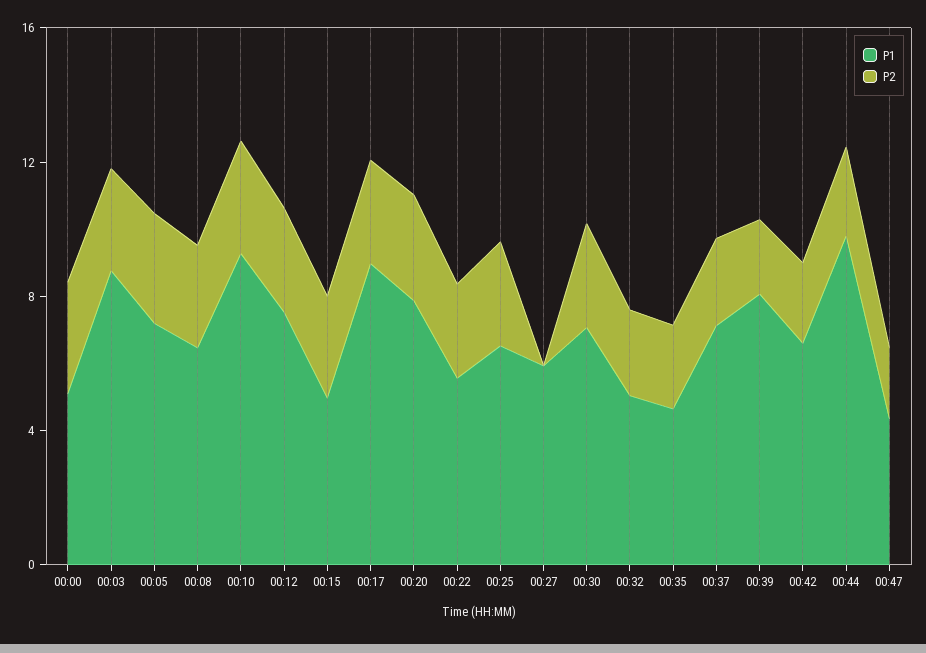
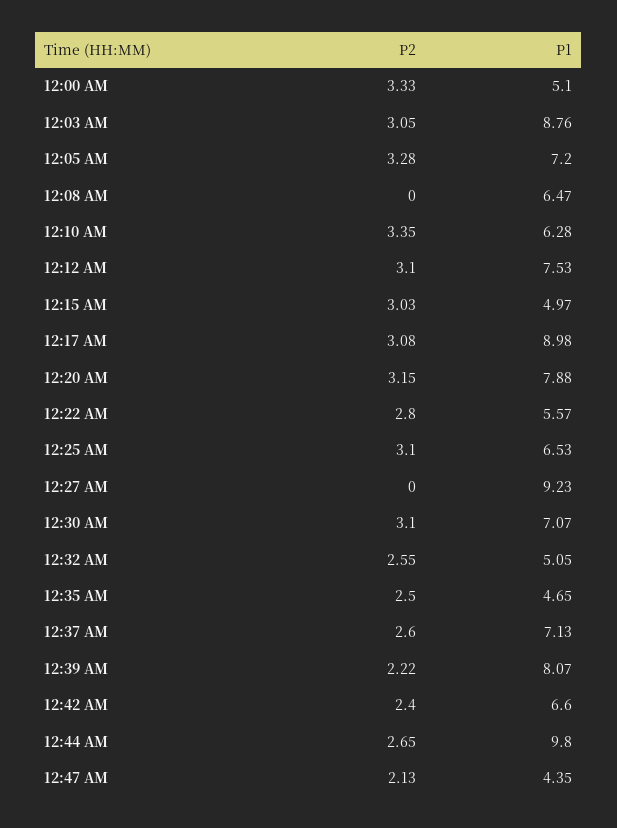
  {
    "P1": {
      "00:00": 5.1,
      "00:03": 8.76,
      "00:05": 7.2,
      "00:08": 6.47,
-     "00:10": 9,
+     "00:10": 6.28,
      "00:12": 7.53,
      "00:15": 4.97,
      "00:17": 8.98,
      "00:20": 7.88,
      "00:22": 5.57,
      "00:25": 6.53,
-     "00:27": 6,
+     "00:27": 9.23,
      "00:30": 7.07,
      "00:32": 5.05,
      "00:35": 4.65,
      "00:37": 7.13,
      "00:39": 8.07,
      "00:42": 6.6,
      "00:44": 9.8,
      "00:47": 4.35
    },
    "P2": {
      "00:00": 3.33,
      "00:03": 3.05,
      "00:05": 3.28,
-     "00:08": 3,
+     "00:08": 0,
      "00:10": 3.35,
      "00:12": 3.1,
      "00:15": 3.03,
      "00:17": 3.08,
      "00:20": 3.15,
      "00:22": 2.8,
      "00:25": 3.1,
      "00:27": 0,
      "00:30": 3.1,
      "00:32": 2.55,
      "00:35": 2.5,
      "00:37": 2.6,
      "00:39": 2.22,
      "00:42": 2.4,
      "00:44": 2.65,
      "00:47": 2.13
    }
  }

